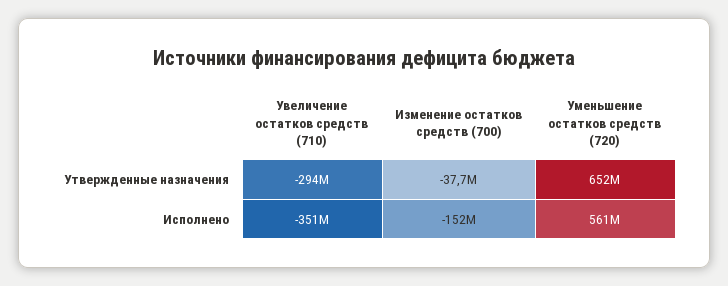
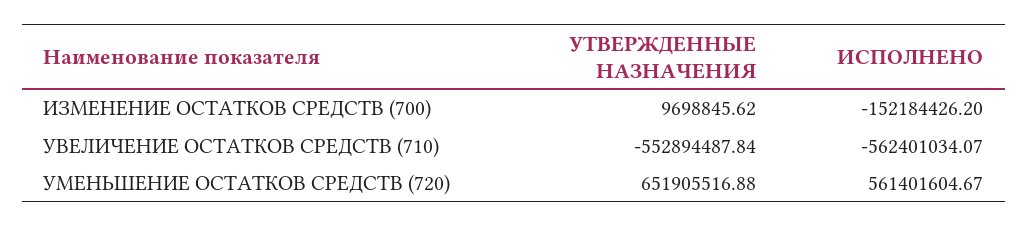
  {
    "Увеличение остатков средств (710)": {
-     "Утвержденные назначения": -294000000,
+     "Утвержденные назначения": -552894487.84,
-     "Исполнено": -351000000
+     "Исполнено": -562401034.07
    },
    "Изменение остатков средств (700)": {
-     "Утвержденные назначения": -37700000,
+     "Утвержденные назначения": 9698845.62,
      "Исполнено": -152184426.2
    },
    "Уменьшение остатков средств (720)": {
      "Утвержденные назначения": 651905516.88,
      "Исполнено": 561401604.67
    }
  }

